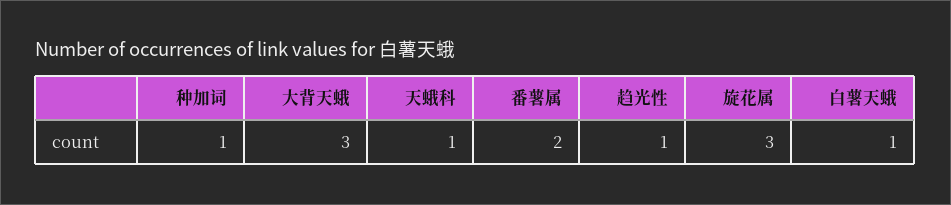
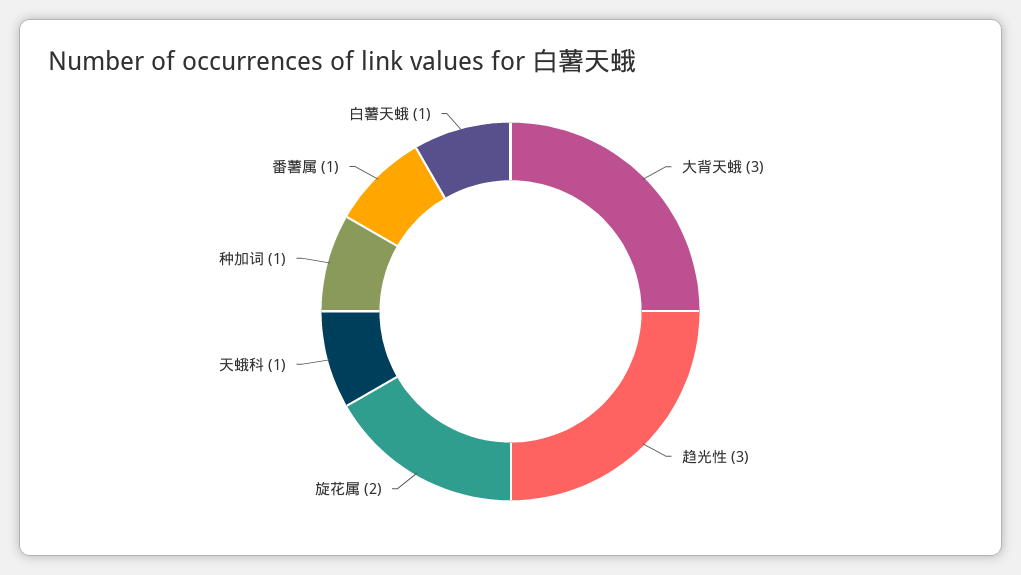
  {
    "种加词": 1,
    "大背天蛾": 3,
    "天蛾科": 1,
-   "番薯属": 2,
+   "番薯属": 1,
-   "趋光性": 1,
+   "趋光性": 3,
-   "旋花属": 3,
+   "旋花属": 2,
    "白薯天蛾": 1
  }

